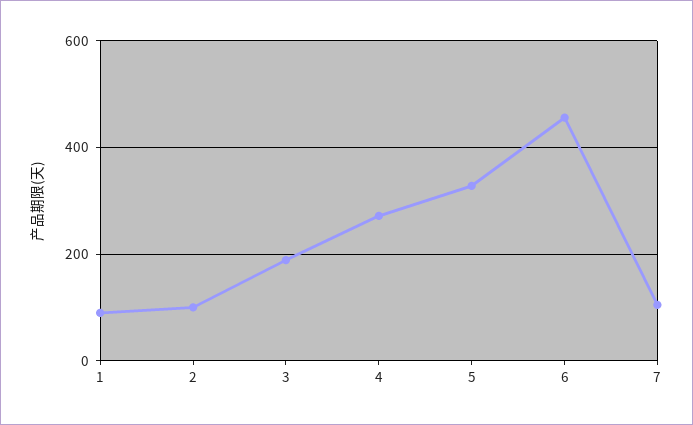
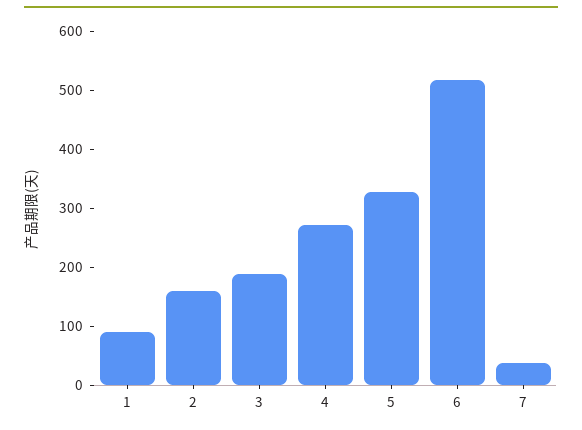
  {
    "1": 100,
-   "2": 100,
+   "2": 160,
    "3": 180,
    "4": 280,
    "5": 320,
-   "6": 460,
+   "6": 520,
-   "7": 100
+   "7": 40
  }

